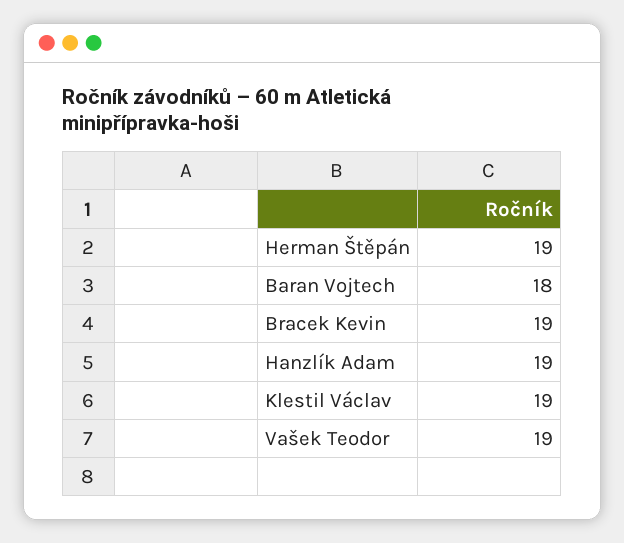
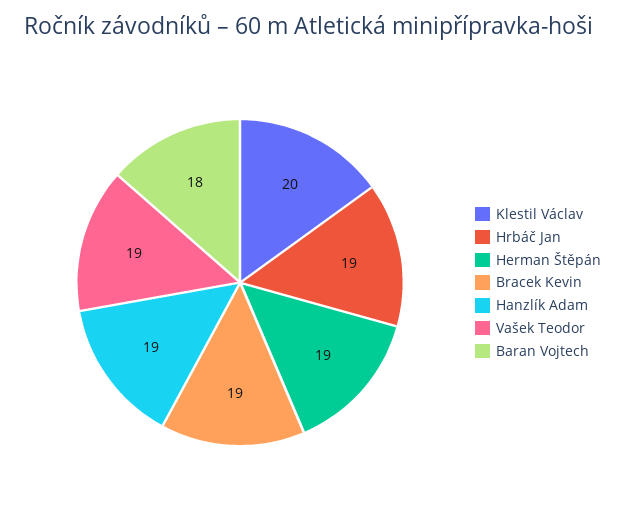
  {
    "Herman Štěpán": 19,
    "Baran Vojtech": 18,
    "Bracek Kevin": 19,
    "Hanzlík Adam": 19,
-   "Klestil Václav": 19,
+   "Klestil Václav": 20,
-   "Vašek Teodor": 19
+   "Vašek Teodor": 19,
+   "Hrbáč Jan": 19
  }

